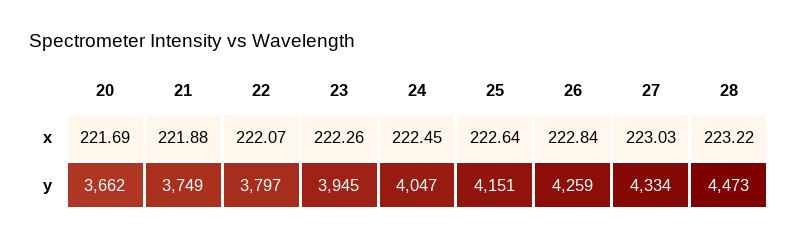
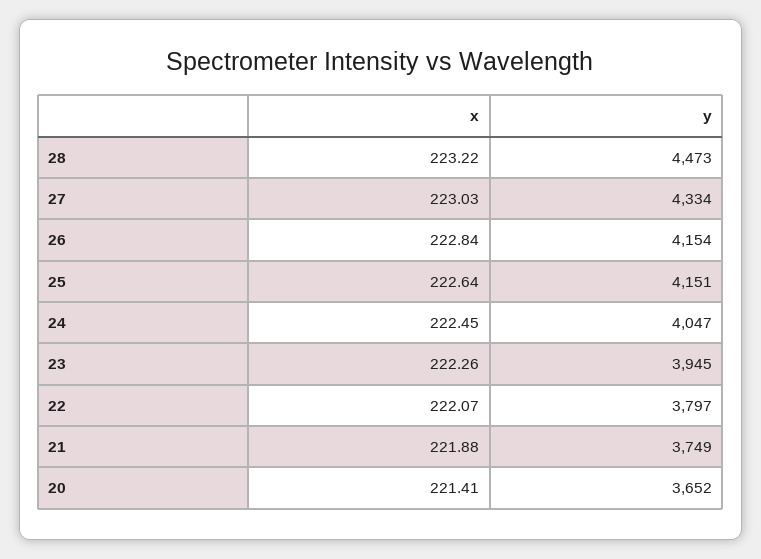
  {
    "20": {
-     "x": 221.69,
+     "x": 221.41,
-     "y": 3662
+     "y": 3652
    },
    "21": {
      "x": 221.88,
      "y": 3749
    },
    "22": {
      "x": 222.07,
      "y": 3797
    },
    "23": {
      "x": 222.26,
      "y": 3945
    },
    "24": {
      "x": 222.45,
      "y": 4047
    },
    "25": {
      "x": 222.64,
      "y": 4151
    },
    "26": {
      "x": 222.84,
-     "y": 4259
+     "y": 4154
    },
    "27": {
      "x": 223.03,
      "y": 4334
    },
    "28": {
      "x": 223.22,
      "y": 4473
    }
  }

